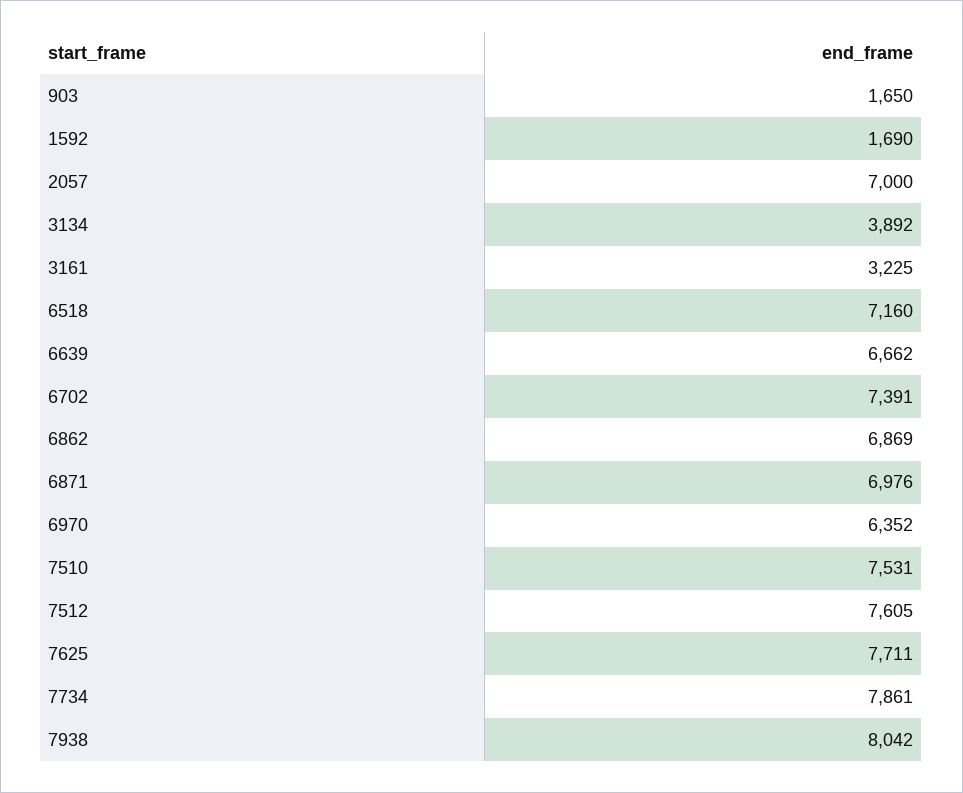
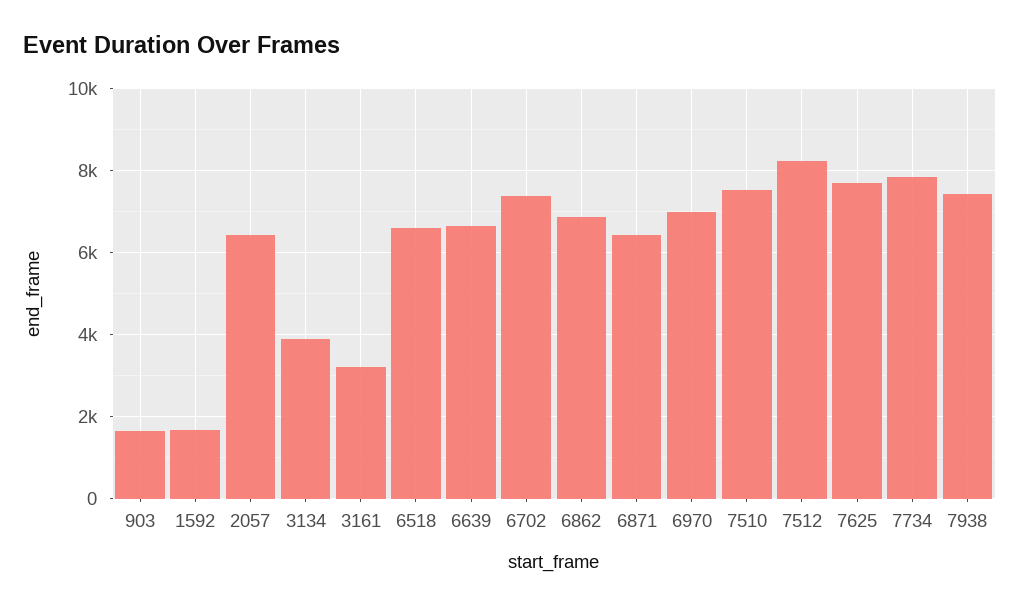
  {
    "903": 1650,
    "1592": 1690,
-   "2057": 7000,
+   "2057": 6400,
    "3134": 3892,
    "3161": 3225,
-   "6518": 7160,
+   "6518": 6600,
    "6639": 6662,
    "6702": 7391,
    "6862": 6869,
-   "6871": 6976,
+   "6871": 6400,
-   "6970": 6352,
+   "6970": 7000,
    "7510": 7531,
-   "7512": 7605,
+   "7512": 8200,
    "7625": 7711,
    "7734": 7861,
-   "7938": 8042
+   "7938": 7400
  }

